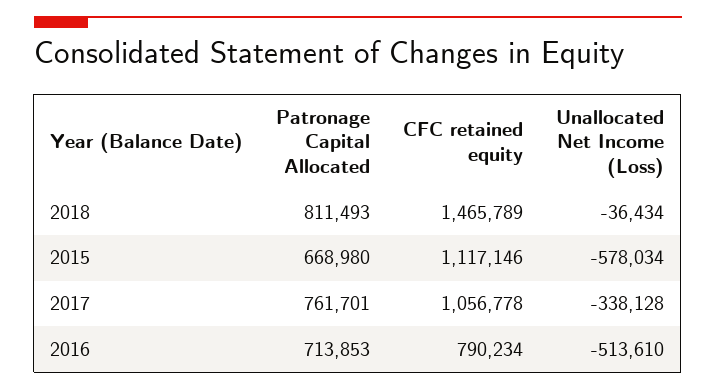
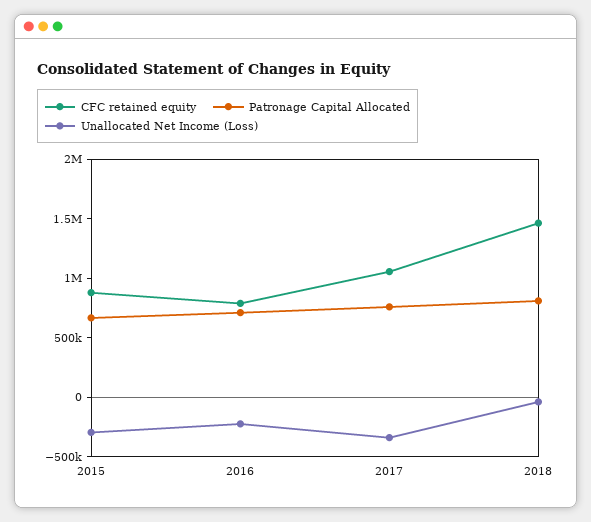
  {
    "Patronage Capital Allocated": {
      "2018": 811493,
      "2015": 668980,
      "2017": 761701,
      "2016": 713853
    },
    "CFC retained equity": {
      "2018": 1465789,
-     "2015": 1117146,
+     "2015": 900000,
      "2017": 1056778,
      "2016": 790234
    },
    "Unallocated Net Income (Loss)": {
      "2018": -36434,
-     "2015": -578034,
+     "2015": -300000,
      "2017": -338128,
-     "2016": -513610
+     "2016": -200000
    }
  }

